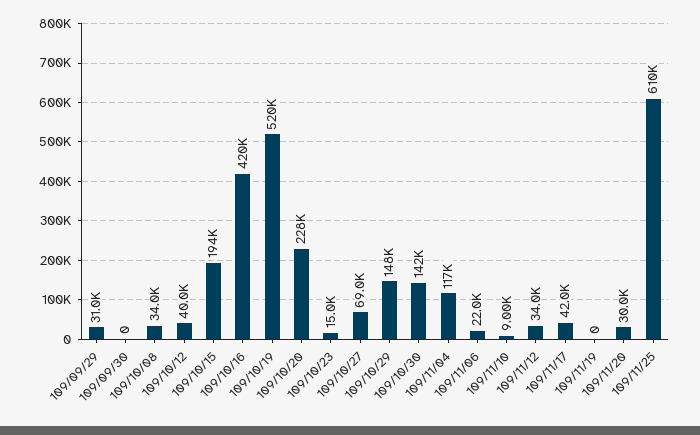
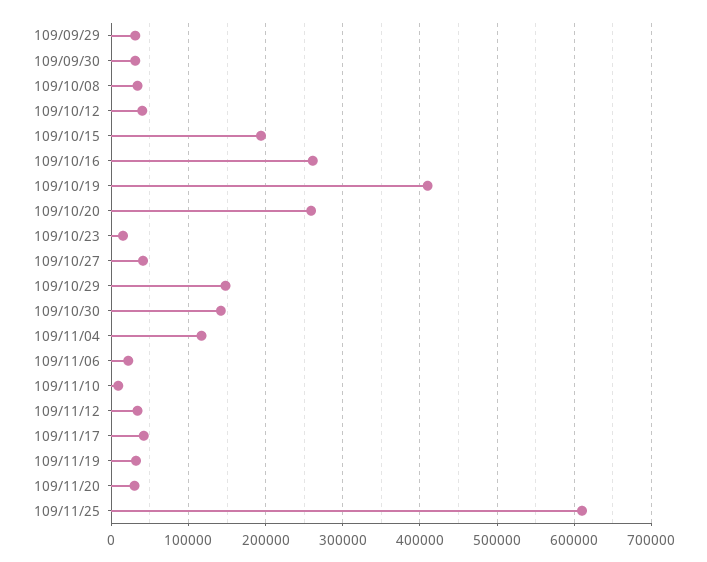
  {
    "109/09/29": 31000,
-   "109/09/30": 0,
+   "109/09/30": 30000,
    "109/10/08": 34000,
    "109/10/12": 40000,
    "109/10/15": 194000,
-   "109/10/16": 420000,
+   "109/10/16": 260000,
-   "109/10/19": 520000,
+   "109/10/19": 410000,
-   "109/10/20": 228000,
+   "109/10/20": 260000,
    "109/10/23": 15000,
-   "109/10/27": 69000,
+   "109/10/27": 40000,
    "109/10/29": 148000,
    "109/10/30": 142000,
    "109/11/04": 117000,
    "109/11/06": 22000,
    "109/11/10": 9000,
    "109/11/12": 34000,
    "109/11/17": 42000,
-   "109/11/19": 0,
+   "109/11/19": 30000,
    "109/11/20": 30000,
    "109/11/25": 610000
  }

